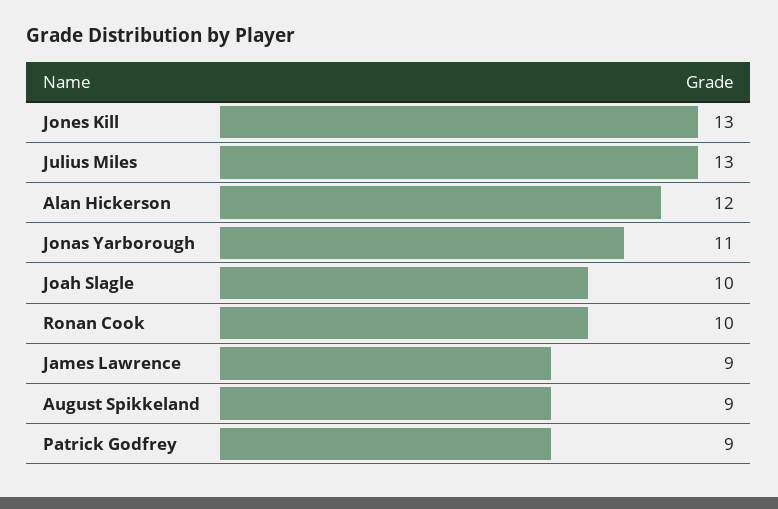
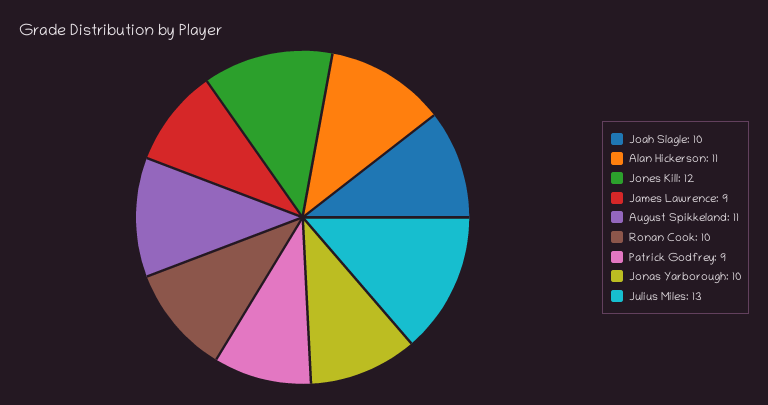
  {
-   "Jones Kill": 13,
+   "Jones Kill": 12,
    "Julius Miles": 13,
-   "Alan Hickerson": 12,
+   "Alan Hickerson": 11,
-   "Jonas Yarborough": 11,
+   "Jonas Yarborough": 10,
    "Joah Slagle": 10,
    "Ronan Cook": 10,
    "James Lawrence": 9,
-   "August Spikkeland": 9,
+   "August Spikkeland": 11,
    "Patrick Godfrey": 9
  }

